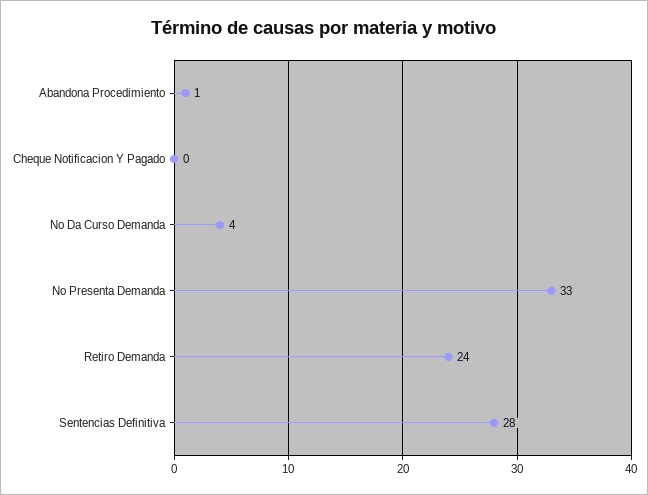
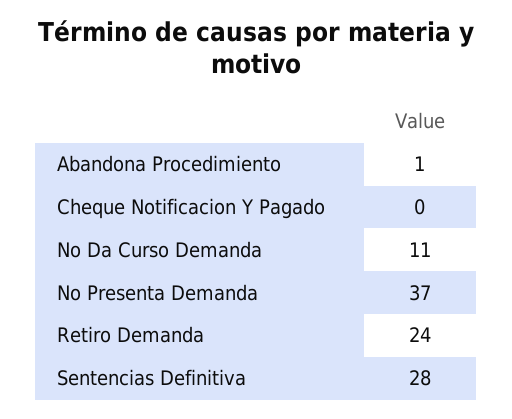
  {
    "Abandona Procedimiento": 1,
    "Cheque Notificacion Y Pagado": 0,
-   "No Da Curso Demanda": 4,
+   "No Da Curso Demanda": 11,
-   "No Presenta Demanda": 33,
+   "No Presenta Demanda": 37,
    "Retiro Demanda": 24,
    "Sentencias Definitiva": 28
  }

